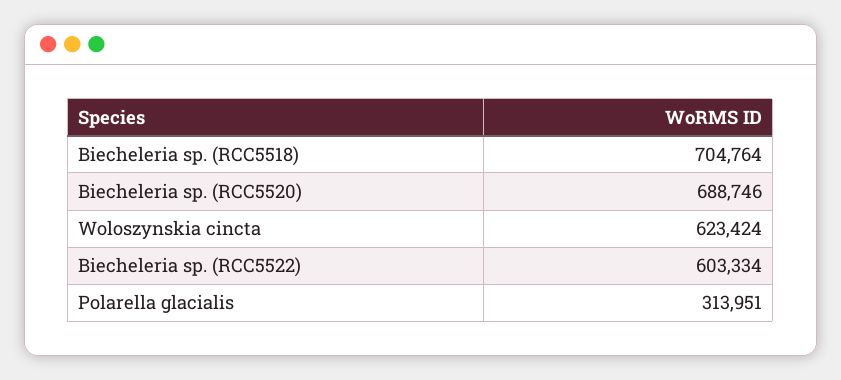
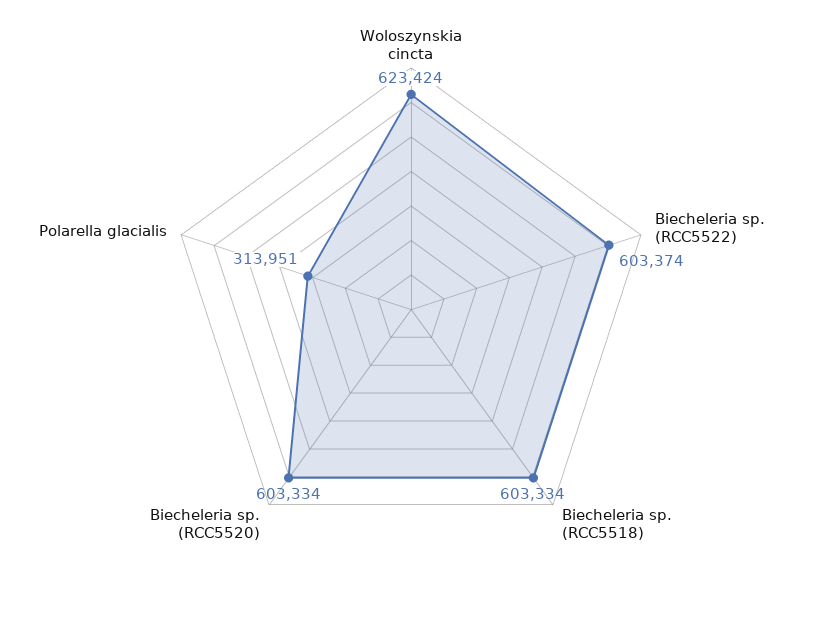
  {
-   "Biecheleria sp. (RCC5518)": 704764,
+   "Biecheleria sp. (RCC5518)": 603334,
-   "Biecheleria sp. (RCC5520)": 688746,
+   "Biecheleria sp. (RCC5520)": 603334,
    "Woloszynskia cincta": 623424,
-   "Biecheleria sp. (RCC5522)": 603334,
+   "Biecheleria sp. (RCC5522)": 603374,
    "Polarella glacialis": 313951
  }

